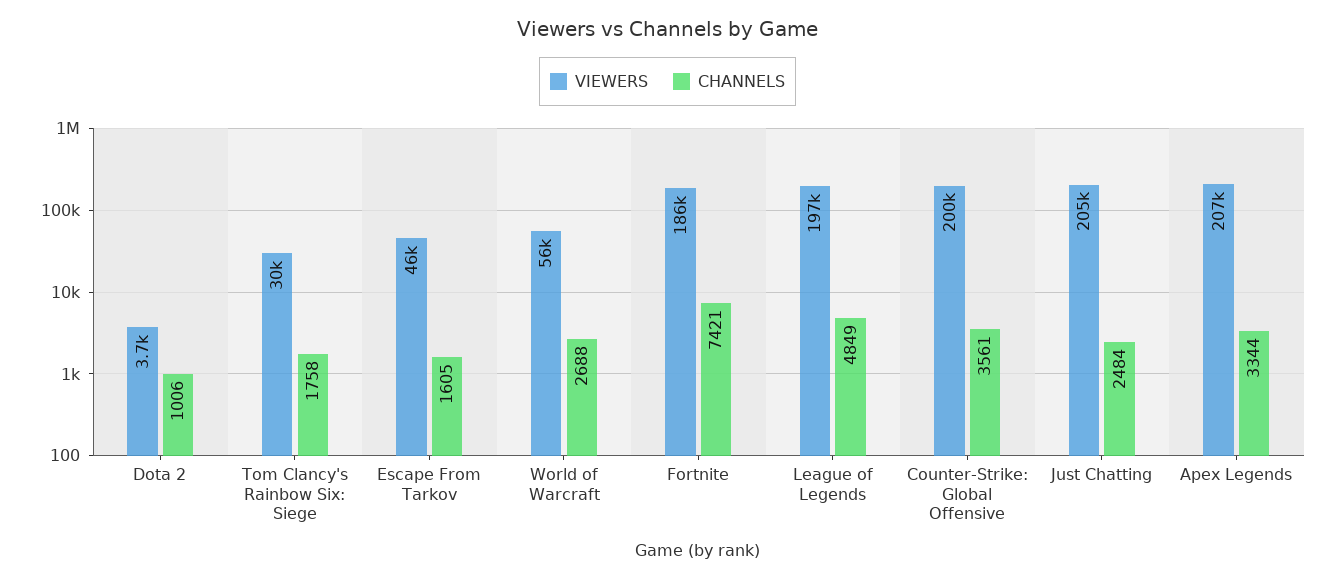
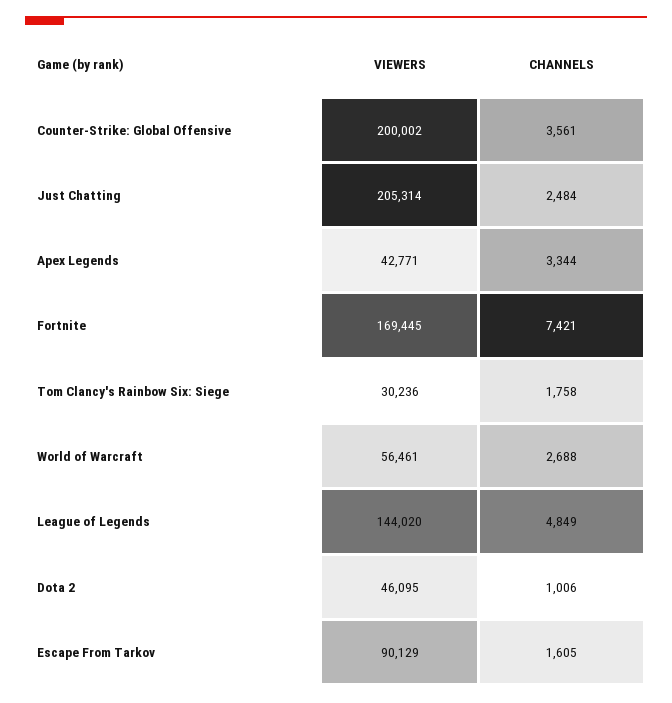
  {
    "VIEWERS": {
-     "Dota 2": 3700,
+     "Dota 2": 46095,
      "Tom Clancy's Rainbow Six: Siege": 30236,
-     "Escape From Tarkov": 46000,
+     "Escape From Tarkov": 90129,
      "World of Warcraft": 56461,
-     "Fortnite": 186000,
+     "Fortnite": 169445,
-     "League of Legends": 197000,
+     "League of Legends": 144020,
      "Counter-Strike: Global Offensive": 200002,
      "Just Chatting": 205314,
-     "Apex Legends": 207000
+     "Apex Legends": 42771
    },
    "CHANNELS": {
      "Dota 2": 1006,
      "Tom Clancy's Rainbow Six: Siege": 1758,
      "Escape From Tarkov": 1605,
      "World of Warcraft": 2688,
      "Fortnite": 7421,
      "League of Legends": 4849,
      "Counter-Strike: Global Offensive": 3561,
      "Just Chatting": 2484,
      "Apex Legends": 3344
    }
  }

